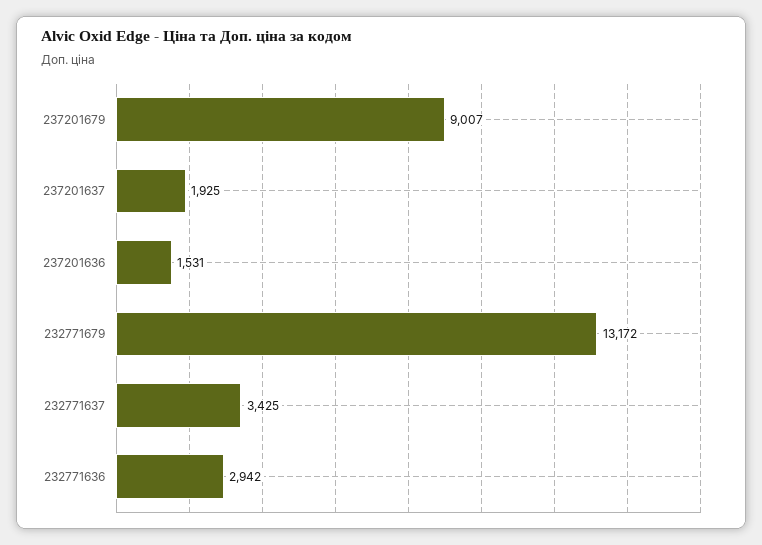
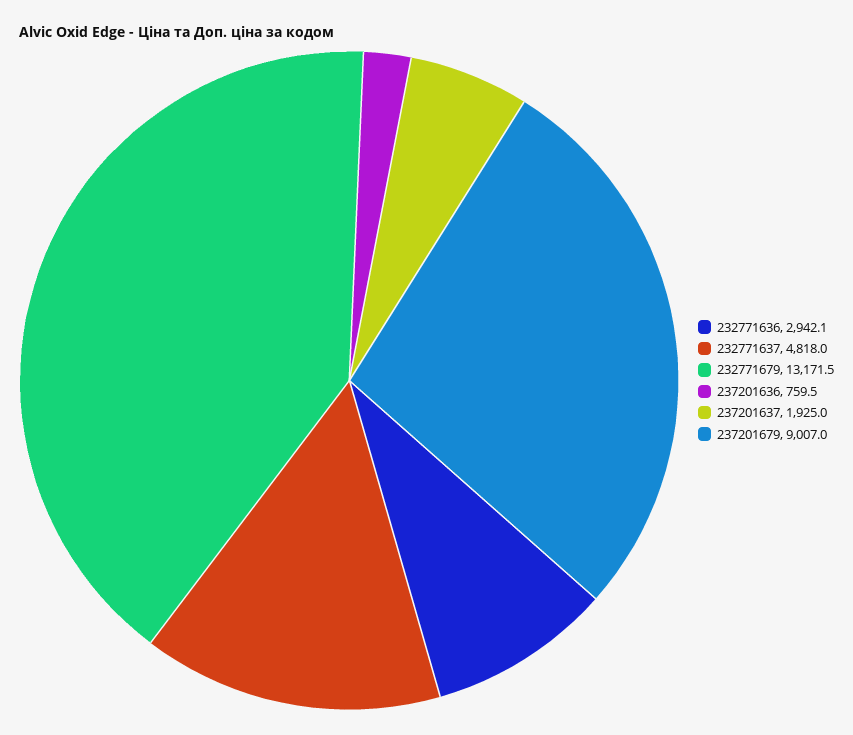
  {
    "237201679": 9007,
    "237201637": 1925,
-   "237201636": 1531,
+   "237201636": 759.5,
    "232771679": 13171.5,
-   "232771637": 3425,
+   "232771637": 4818,
    "232771636": 2942.1
  }

